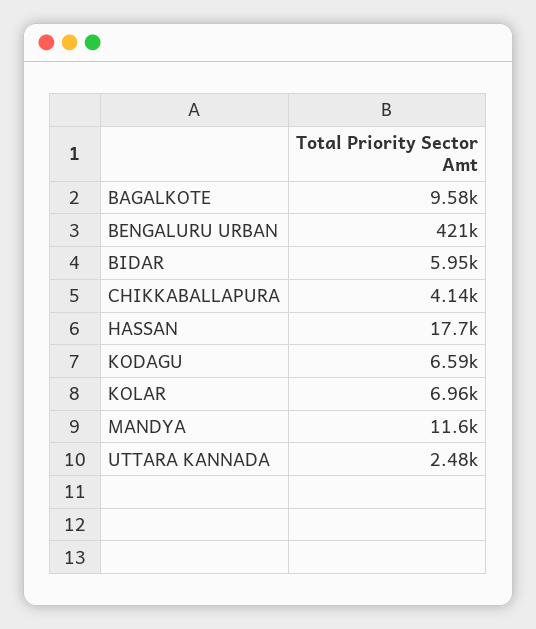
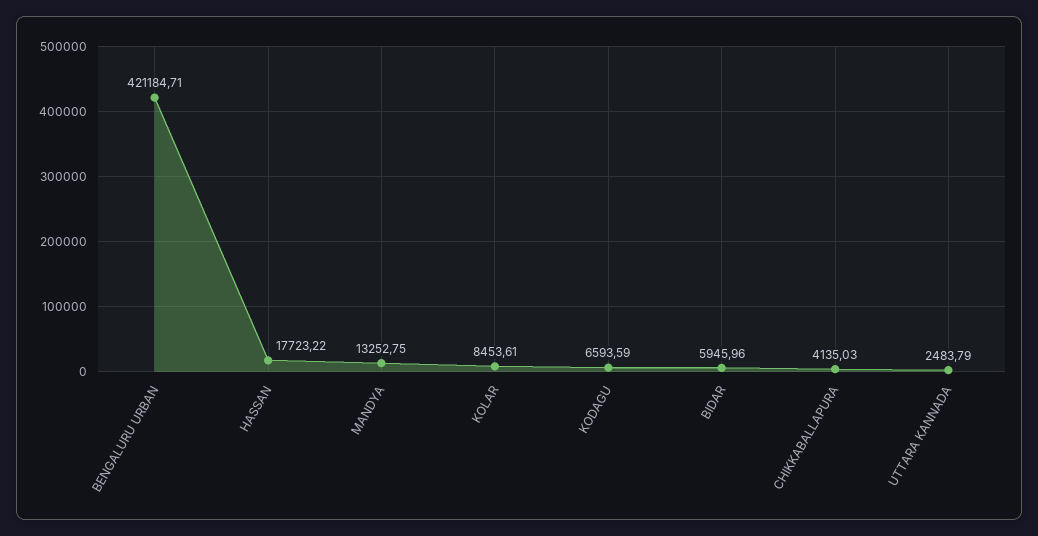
  {
-   "BAGALKOTE": 9580,
    "BENGALURU URBAN": 421184.71,
    "BIDAR": 5945.96,
    "CHIKKABALLAPURA": 4135.03,
    "HASSAN": 17723.22,
    "KODAGU": 6593.59,
-   "KOLAR": 6960,
+   "KOLAR": 8453.61,
-   "MANDYA": 11600,
+   "MANDYA": 13252.75,
    "UTTARA KANNADA": 2483.79
  }

